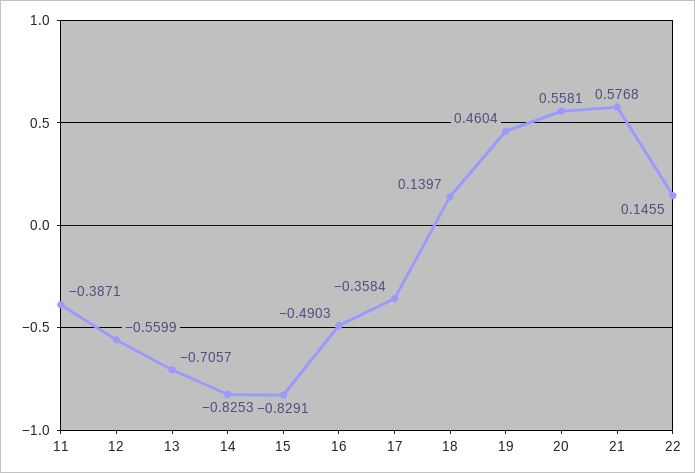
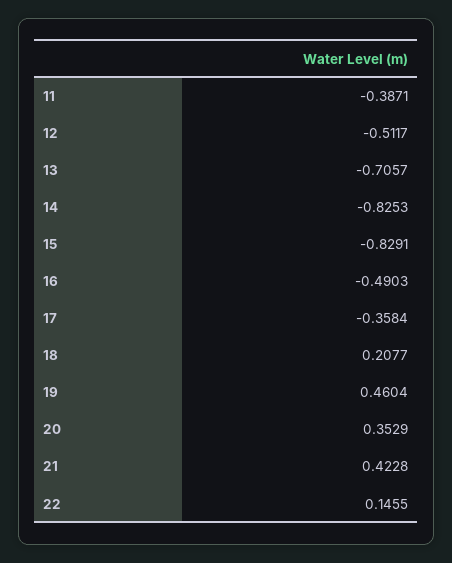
  {
    "11": -0.3871,
-   "12": -0.5599,
+   "12": -0.5117,
    "13": -0.7057,
    "14": -0.8253,
    "15": -0.8291,
    "16": -0.4903,
    "17": -0.3584,
-   "18": 0.1397,
+   "18": 0.2077,
    "19": 0.4604,
-   "20": 0.5581,
+   "20": 0.3529,
-   "21": 0.5768,
+   "21": 0.4228,
    "22": 0.1455
  }

